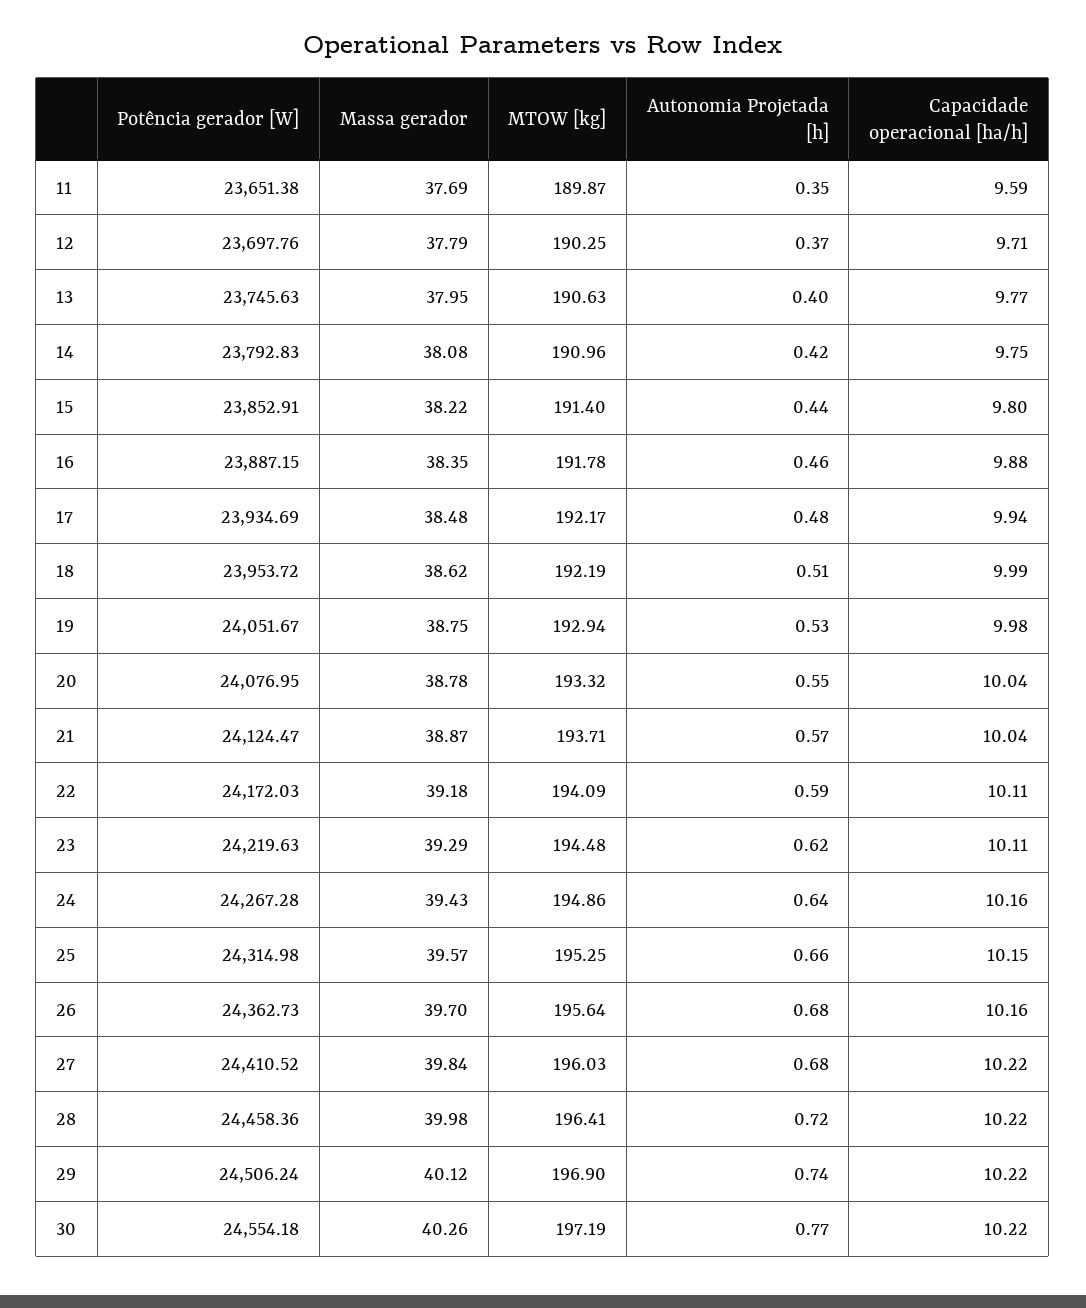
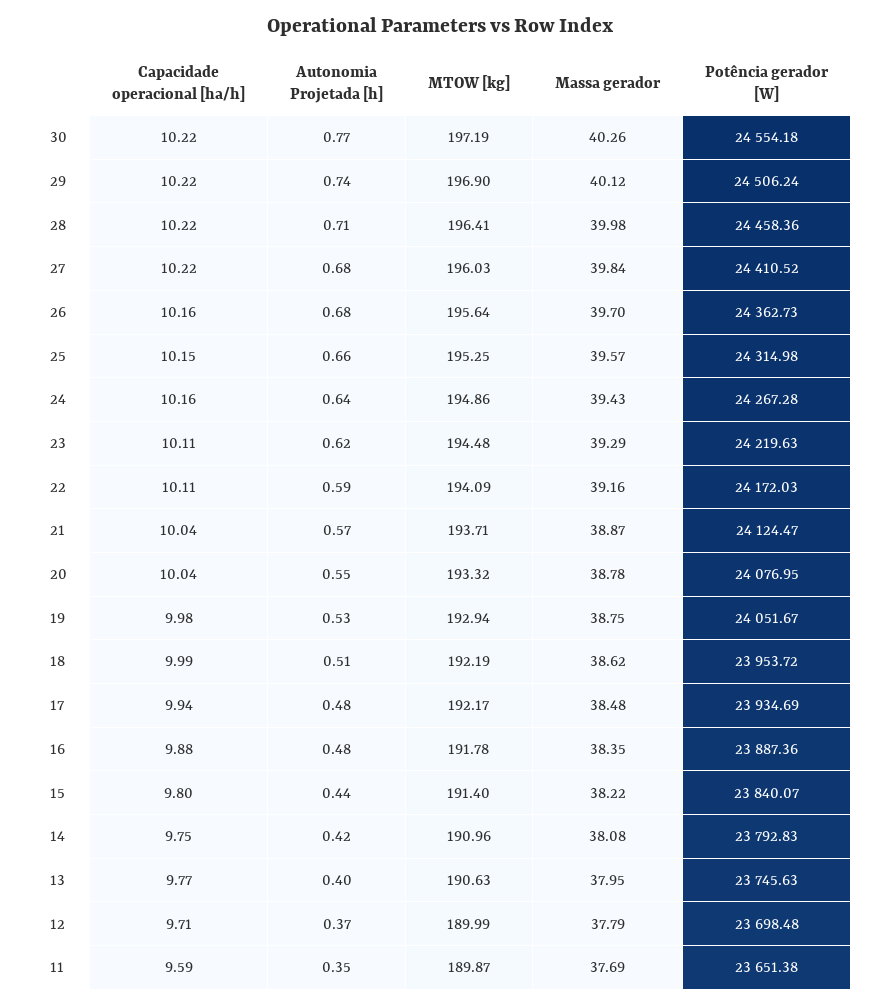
  {
    "Potência gerador [W]": {
      "11": 23651.38,
-     "12": 23697.76,
+     "12": 23698.48,
      "13": 23745.63,
      "14": 23792.83,
-     "15": 23852.91,
+     "15": 23840.07,
-     "16": 23887.15,
+     "16": 23887.36,
      "17": 23934.69,
      "18": 23953.72,
      "19": 24051.67,
      "20": 24076.95,
      "21": 24124.47,
      "22": 24172.03,
      "23": 24219.63,
      "24": 24267.28,
      "25": 24314.98,
      "26": 24362.73,
      "27": 24410.52,
      "28": 24458.36,
      "29": 24506.24,
      "30": 24554.18
    },
    "Massa gerador": {
      "11": 37.69,
      "12": 37.79,
      "13": 37.95,
      "14": 38.08,
      "15": 38.22,
      "16": 38.35,
      "17": 38.48,
      "18": 38.62,
      "19": 38.75,
      "20": 38.78,
      "21": 38.87,
-     "22": 39.18,
+     "22": 39.16,
      "23": 39.29,
      "24": 39.43,
      "25": 39.57,
      "26": 39.7,
      "27": 39.84,
      "28": 39.98,
      "29": 40.12,
      "30": 40.26
    },
    "MTOW [kg]": {
      "11": 189.87,
-     "12": 190.25,
+     "12": 189.99,
      "13": 190.63,
      "14": 190.96,
      "15": 191.4,
      "16": 191.78,
      "17": 192.17,
      "18": 192.19,
      "19": 192.94,
      "20": 193.32,
      "21": 193.71,
      "22": 194.09,
      "23": 194.48,
      "24": 194.86,
      "25": 195.25,
      "26": 195.64,
      "27": 196.03,
      "28": 196.41,
      "29": 196.9,
      "30": 197.19
    },
    "Autonomia Projetada [h]": {
      "11": 0.35,
      "12": 0.37,
      "13": 0.4,
      "14": 0.42,
      "15": 0.44,
-     "16": 0.46,
+     "16": 0.48,
      "17": 0.48,
      "18": 0.51,
      "19": 0.53,
      "20": 0.55,
      "21": 0.57,
      "22": 0.59,
      "23": 0.62,
      "24": 0.64,
      "25": 0.66,
      "26": 0.68,
      "27": 0.68,
-     "28": 0.72,
+     "28": 0.71,
      "29": 0.74,
      "30": 0.77
    },
    "Capacidade operacional [ha/h]": {
      "11": 9.59,
      "12": 9.71,
      "13": 9.77,
      "14": 9.75,
      "15": 9.8,
      "16": 9.88,
      "17": 9.94,
      "18": 9.99,
      "19": 9.98,
      "20": 10.04,
      "21": 10.04,
      "22": 10.11,
      "23": 10.11,
      "24": 10.16,
      "25": 10.15,
      "26": 10.16,
      "27": 10.22,
      "28": 10.22,
      "29": 10.22,
      "30": 10.22
    }
  }

